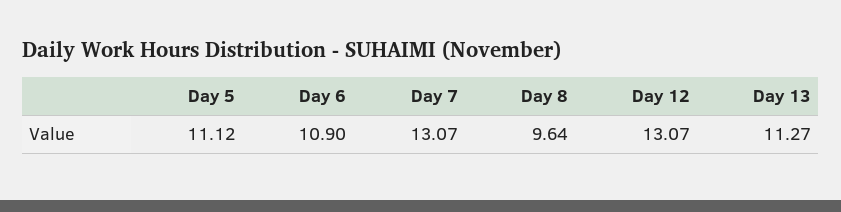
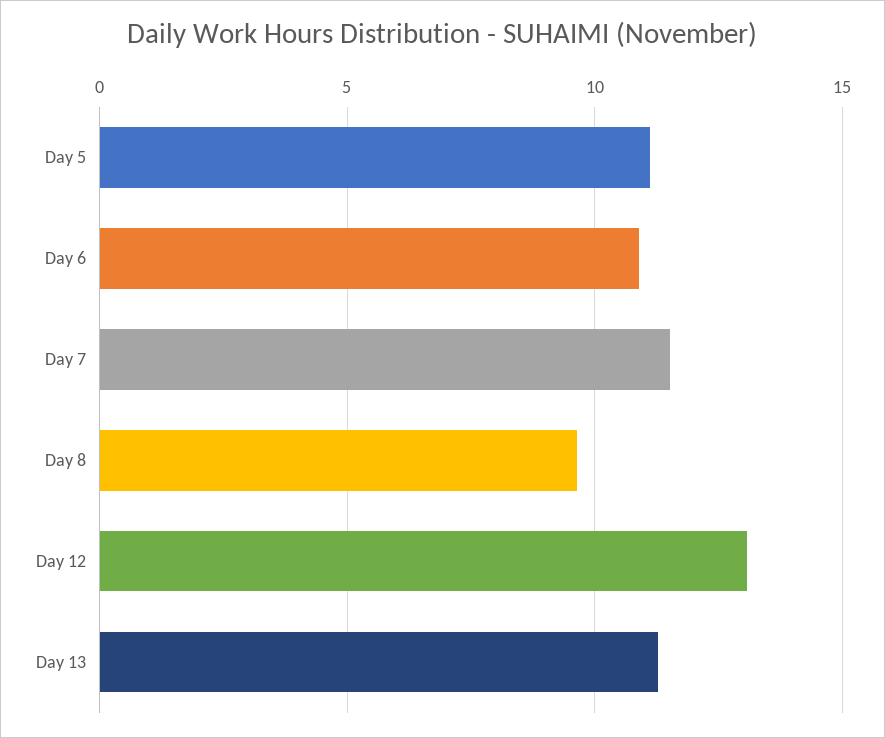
  {
    "Day 5": 11.12,
    "Day 6": 10.9,
-   "Day 7": 13.07,
+   "Day 7": 11.5,
    "Day 8": 9.64,
    "Day 12": 13.07,
    "Day 13": 11.27
  }

